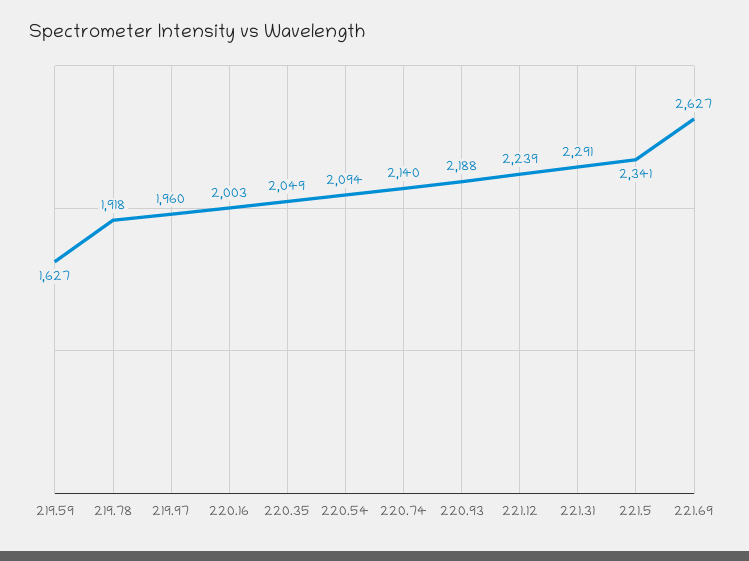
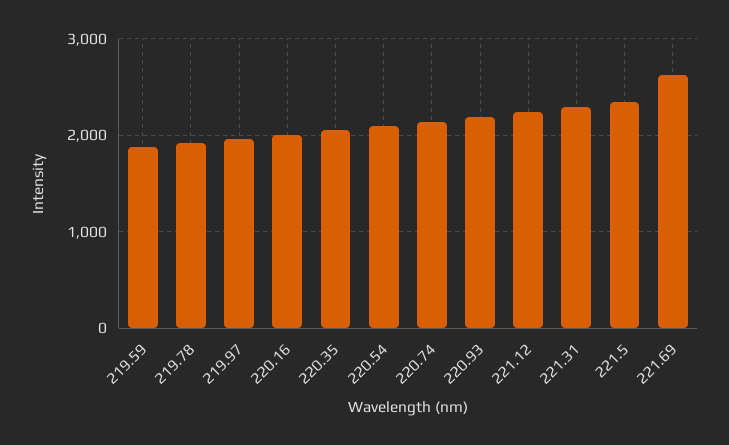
  {
-   "219.59": 1627,
+   "219.59": 1900,
    "219.78": 1918,
    "219.97": 1960,
    "220.16": 2003,
    "220.35": 2049,
    "220.54": 2094,
    "220.74": 2140,
    "220.93": 2188,
    "221.12": 2239,
    "221.31": 2291,
    "221.5": 2341,
    "221.69": 2627
  }

